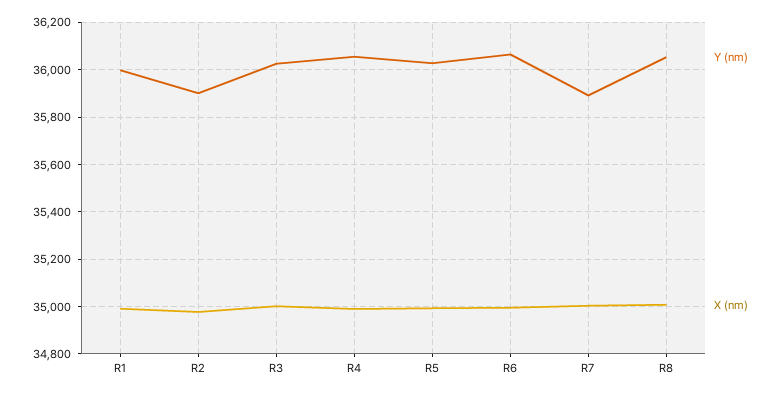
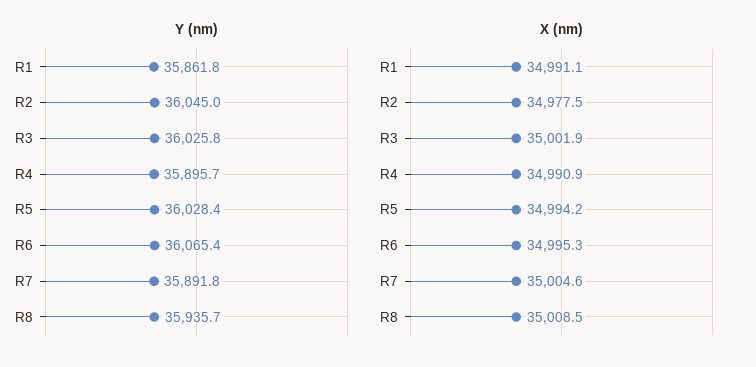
  {
    "Y (nm)": {
-     "R1": 36000,
+     "R1": 35861.8,
-     "R2": 35900,
+     "R2": 36045,
      "R3": 36025.8,
-     "R4": 36050,
+     "R4": 35895.7,
      "R5": 36028.4,
      "R6": 36065.4,
      "R7": 35891.8,
-     "R8": 36050
+     "R8": 35935.7
    },
    "X (nm)": {
      "R1": 34991.1,
      "R2": 34977.5,
      "R3": 35001.9,
      "R4": 34990.9,
      "R5": 34994.2,
      "R6": 34995.3,
      "R7": 35004.6,
      "R8": 35008.5
    }
  }

